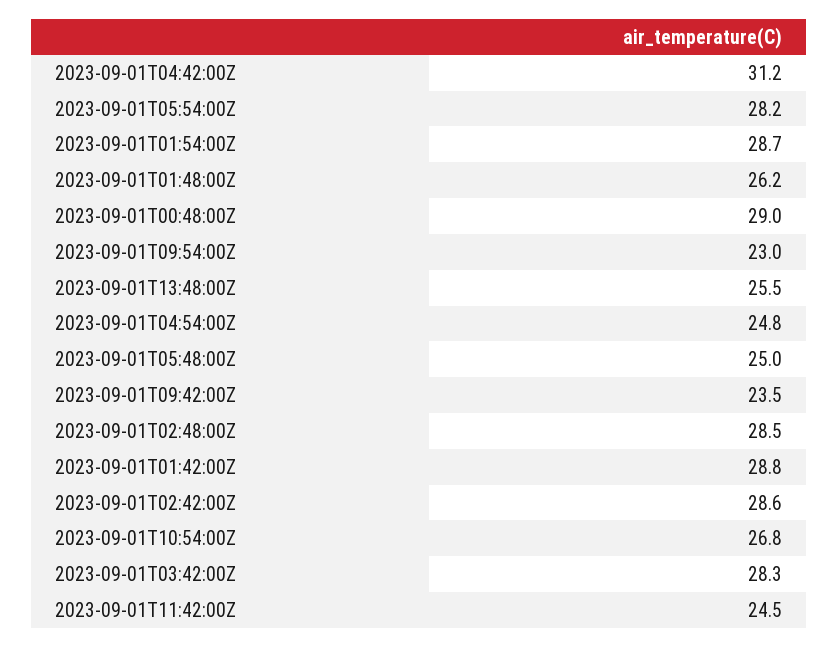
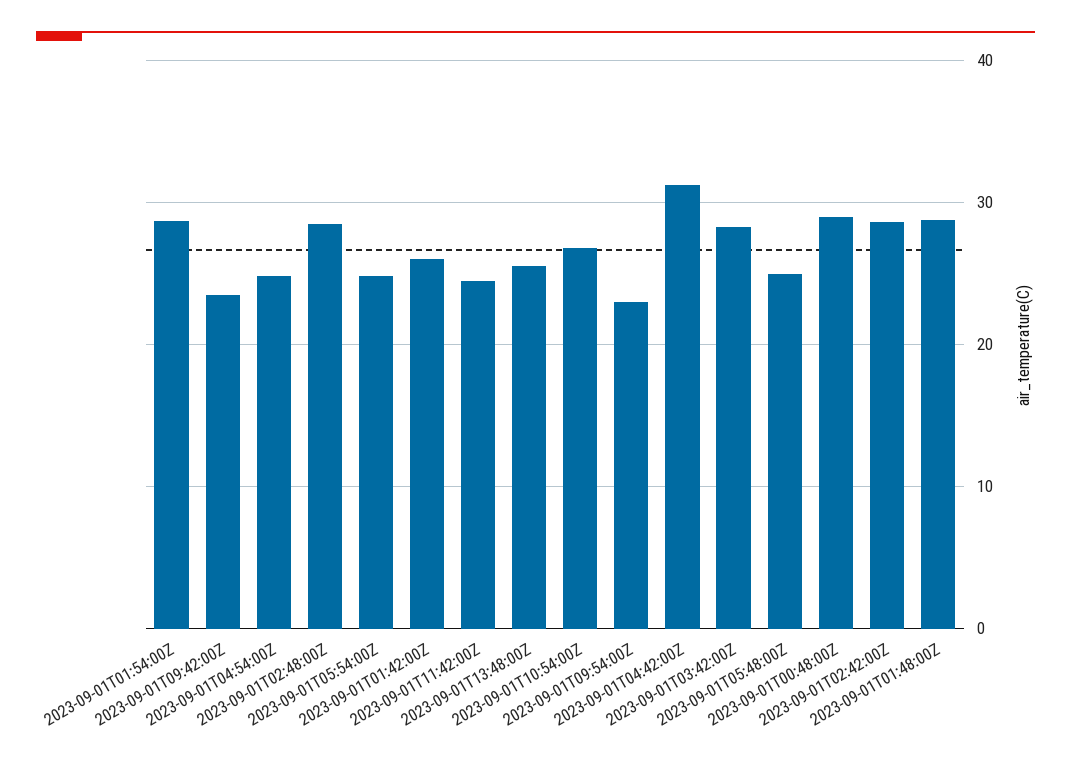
  {
    "2023-09-01T04:42:00Z": 31.2,
-   "2023-09-01T05:54:00Z": 28.2,
+   "2023-09-01T05:54:00Z": 25,
    "2023-09-01T01:54:00Z": 28.7,
-   "2023-09-01T01:48:00Z": 26.2,
+   "2023-09-01T01:48:00Z": 29,
    "2023-09-01T00:48:00Z": 29,
    "2023-09-01T09:54:00Z": 23,
    "2023-09-01T13:48:00Z": 25.5,
    "2023-09-01T04:54:00Z": 24.8,
    "2023-09-01T05:48:00Z": 25,
    "2023-09-01T09:42:00Z": 23.5,
    "2023-09-01T02:48:00Z": 28.5,
-   "2023-09-01T01:42:00Z": 28.8,
+   "2023-09-01T01:42:00Z": 26,
    "2023-09-01T02:42:00Z": 28.6,
    "2023-09-01T10:54:00Z": 26.8,
    "2023-09-01T03:42:00Z": 28.3,
    "2023-09-01T11:42:00Z": 24.5
  }

